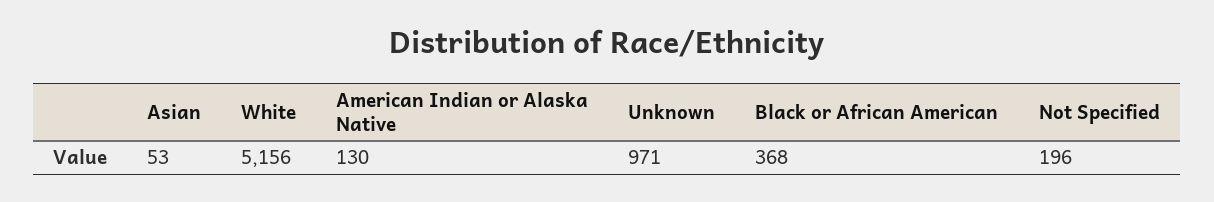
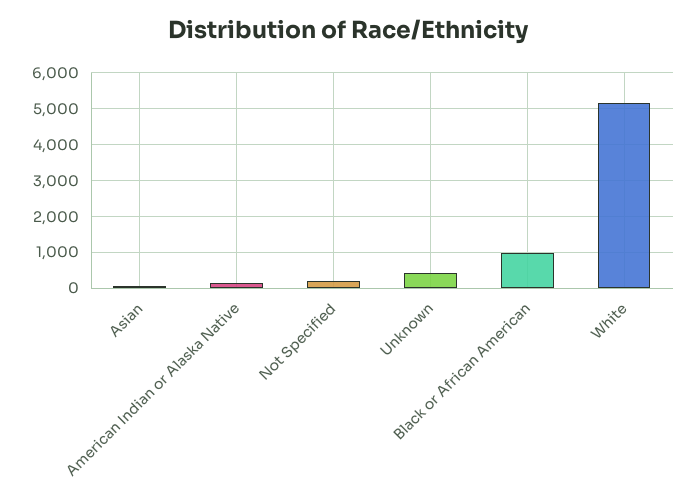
  {
    "Asian": 53,
    "White": 5156,
    "American Indian or Alaska Native": 130,
-   "Unknown": 971,
+   "Unknown": 400,
-   "Black or African American": 368,
+   "Black or African American": 1000,
    "Not Specified": 196
  }

